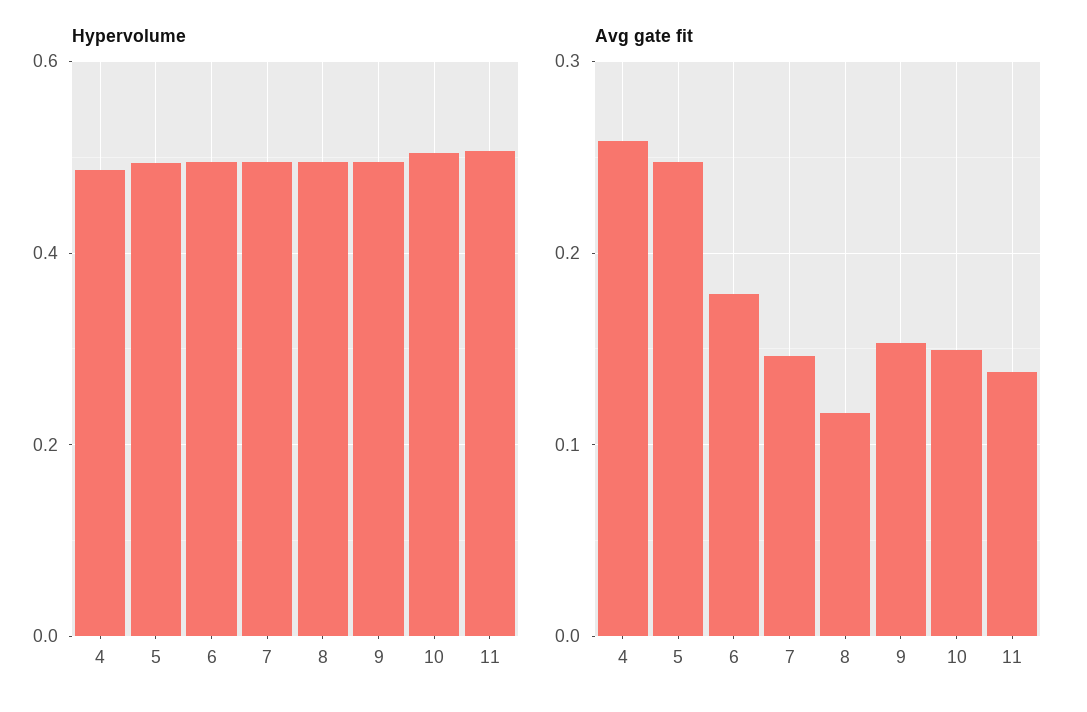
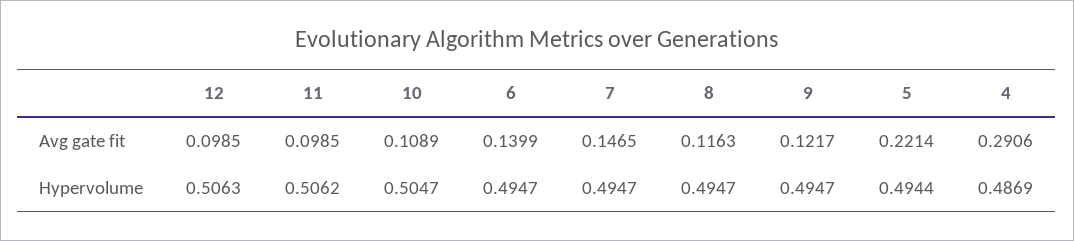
  {
    "Hypervolume": {
      "4": 0.4869,
      "5": 0.4944,
      "6": 0.4947,
      "7": 0.4947,
      "8": 0.4947,
      "9": 0.4947,
      "10": 0.5047,
-     "11": 0.5062
+     "11": 0.5062,
+     "12": 0.5063
    },
    "Avg gate fit": {
-     "4": 0.26,
+     "4": 0.2906,
-     "5": 0.25,
+     "5": 0.2214,
-     "6": 0.18,
+     "6": 0.1399,
      "7": 0.1465,
      "8": 0.1163,
-     "9": 0.15,
+     "9": 0.1217,
-     "10": 0.15,
+     "10": 0.1089,
-     "11": 0.14
+     "11": 0.0985,
+     "12": 0.0985
    }
  }

